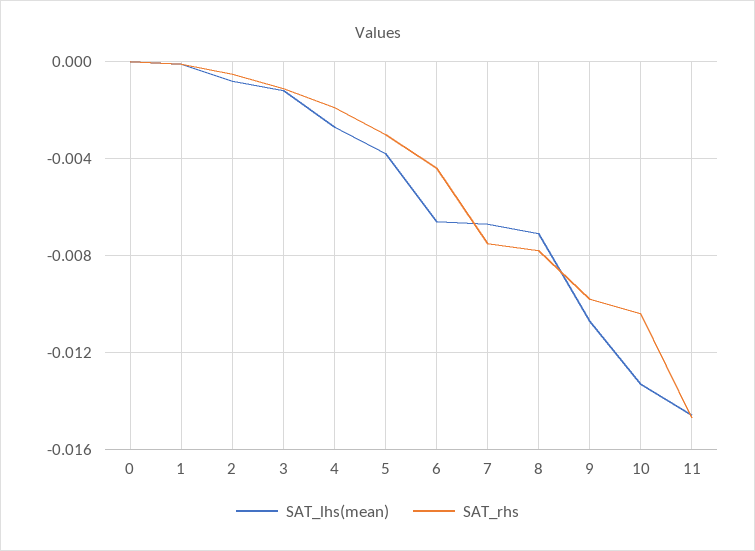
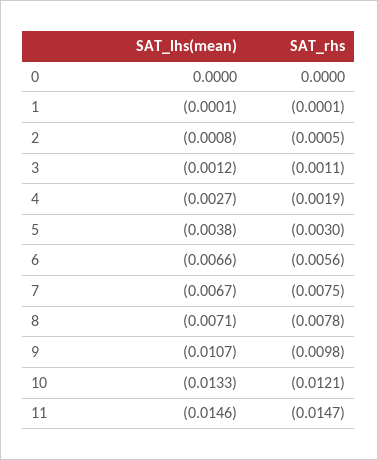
  {
    "SAT_lhs(mean)": {
      "0": 0,
      "1": -0.0001,
      "2": -0.0008,
      "3": -0.0012,
      "4": -0.0027,
      "5": -0.0038,
      "6": -0.0066,
      "7": -0.0067,
      "8": -0.0071,
      "9": -0.0107,
      "10": -0.0133,
      "11": -0.0146
    },
    "SAT_rhs": {
      "0": 0,
      "1": -0.0001,
      "2": -0.0005,
      "3": -0.0011,
      "4": -0.0019,
      "5": -0.003,
-     "6": -0.0045,
+     "6": -0.0056,
      "7": -0.0075,
      "8": -0.0078,
      "9": -0.0098,
-     "10": -0.0105,
+     "10": -0.0121,
      "11": -0.0147
    }
  }

